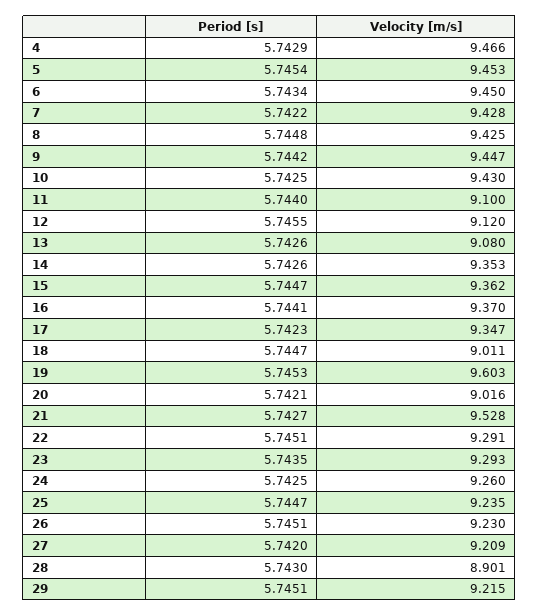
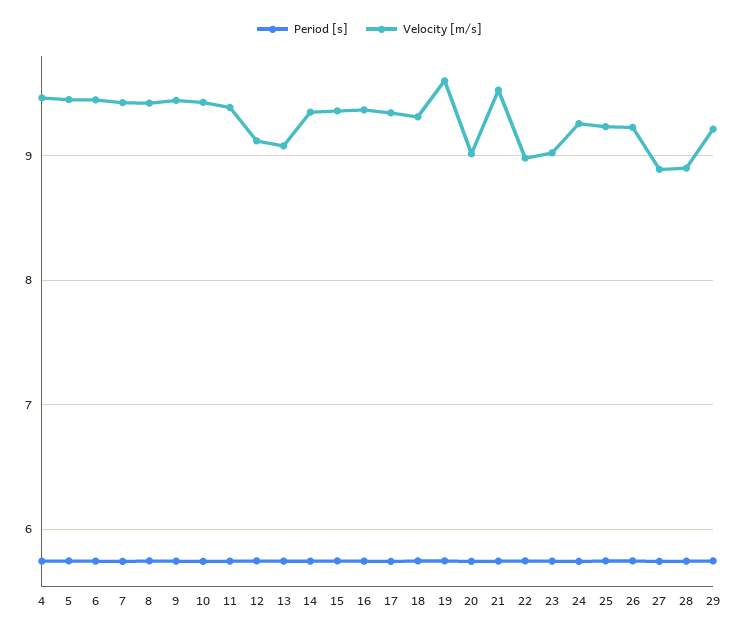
  {
    "Period [s]": {
      "4": 5.7429,
      "5": 5.7454,
      "6": 5.7434,
      "7": 5.7422,
      "8": 5.7448,
      "9": 5.7442,
      "10": 5.7425,
      "11": 5.744,
      "12": 5.7455,
      "13": 5.7426,
      "14": 5.7426,
      "15": 5.7447,
      "16": 5.7441,
      "17": 5.7423,
      "18": 5.7447,
      "19": 5.7453,
      "20": 5.7421,
      "21": 5.7427,
      "22": 5.7451,
      "23": 5.7435,
      "24": 5.7425,
      "25": 5.7447,
      "26": 5.7451,
      "27": 5.742,
      "28": 5.743,
      "29": 5.7451
    },
    "Velocity [m/s]": {
      "4": 9.466,
      "5": 9.453,
      "6": 9.45,
      "7": 9.428,
      "8": 9.425,
      "9": 9.447,
      "10": 9.43,
-     "11": 9.1,
+     "11": 9.4,
      "12": 9.12,
      "13": 9.08,
      "14": 9.353,
      "15": 9.362,
      "16": 9.37,
      "17": 9.347,
-     "18": 9.011,
+     "18": 9.3,
      "19": 9.603,
      "20": 9.016,
      "21": 9.528,
-     "22": 9.291,
+     "22": 9,
-     "23": 9.293,
+     "23": 9,
      "24": 9.26,
      "25": 9.235,
      "26": 9.23,
-     "27": 9.209,
+     "27": 8.9,
      "28": 8.901,
      "29": 9.215
    }
  }

